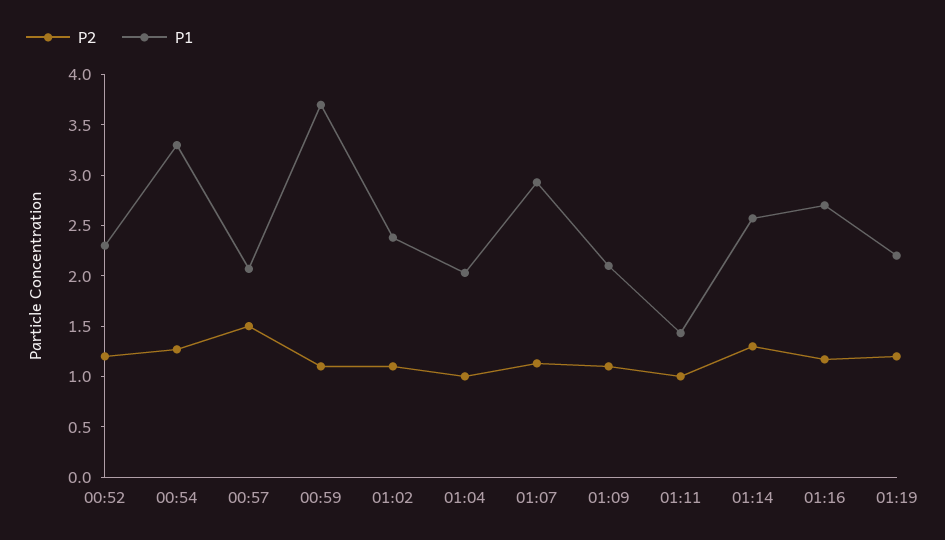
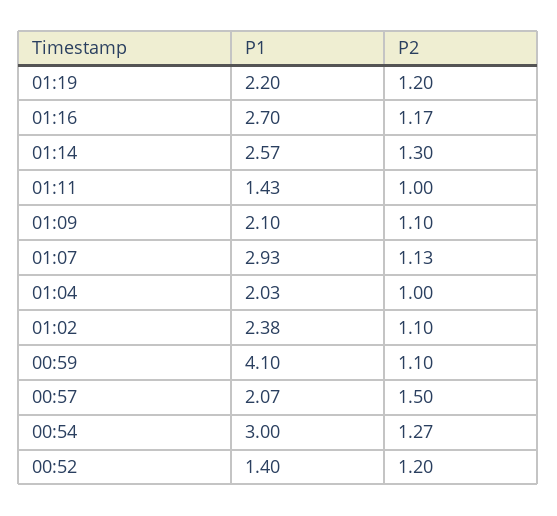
  {
    "P2": {
      "00:52": 1.2,
      "00:54": 1.27,
      "00:57": 1.5,
      "00:59": 1.1,
      "01:02": 1.1,
      "01:04": 1,
      "01:07": 1.13,
      "01:09": 1.1,
      "01:11": 1,
      "01:14": 1.3,
      "01:16": 1.17,
      "01:19": 1.2
    },
    "P1": {
-     "00:52": 2.3,
+     "00:52": 1.4,
-     "00:54": 3.3,
+     "00:54": 3,
      "00:57": 2.07,
-     "00:59": 3.7,
+     "00:59": 4.1,
      "01:02": 2.38,
      "01:04": 2.03,
      "01:07": 2.93,
      "01:09": 2.1,
      "01:11": 1.43,
      "01:14": 2.57,
      "01:16": 2.7,
      "01:19": 2.2
    }
  }

